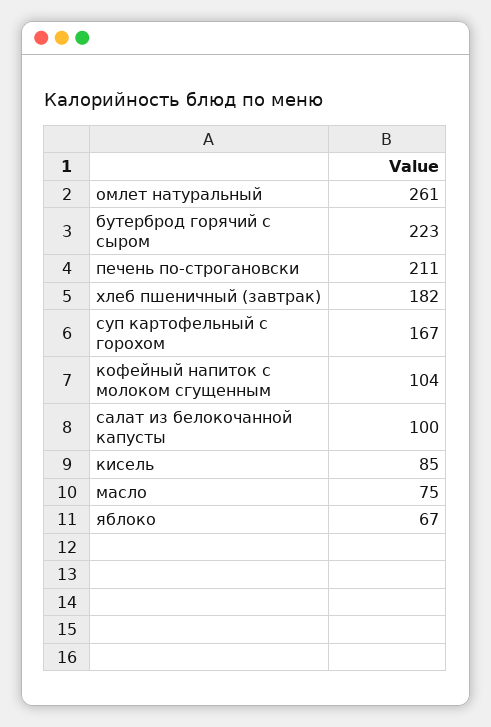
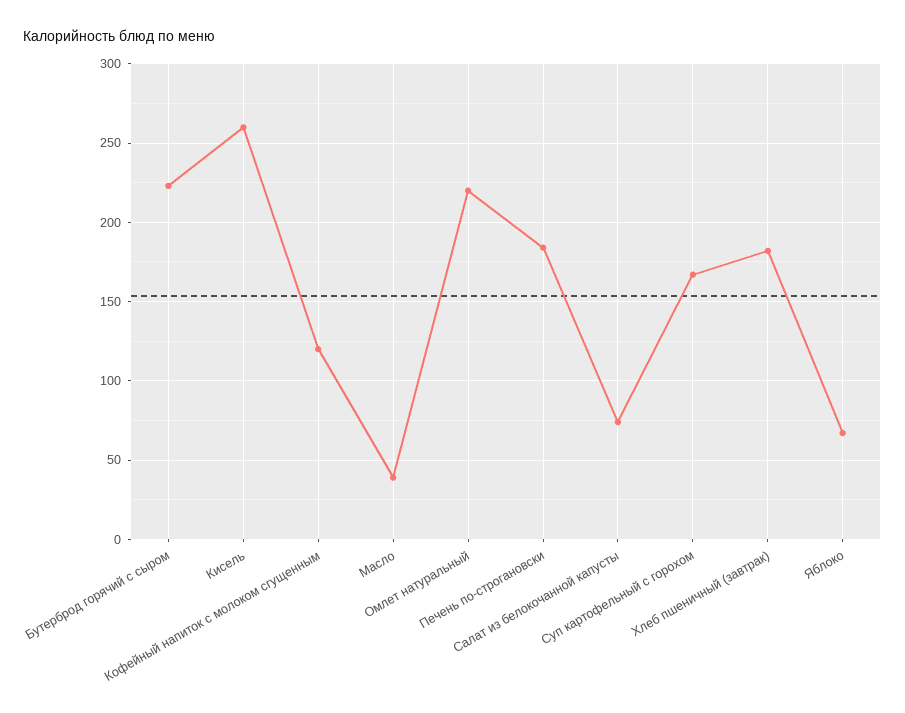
  {
-   "омлет натуральный": 261,
+   "омлет натуральный": 220,
    "бутерброд горячий с сыром": 223,
-   "печень по-строгановски": 211,
+   "печень по-строгановски": 185,
    "хлеб пшеничный (завтрак)": 182,
    "суп картофельный с горохом": 167,
-   "кофейный напиток с молоком сгущенным": 104,
+   "кофейный напиток с молоком сгущенным": 120,
-   "салат из белокочанной капусты": 100,
+   "салат из белокочанной капусты": 75,
-   "кисель": 85,
+   "кисель": 260,
-   "масло": 75,
+   "масло": 40,
    "яблоко": 67
  }

